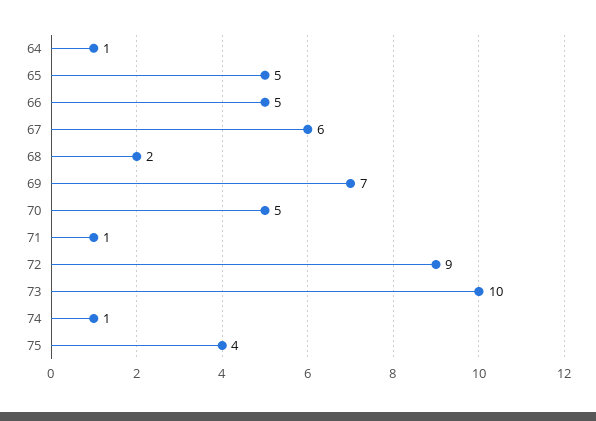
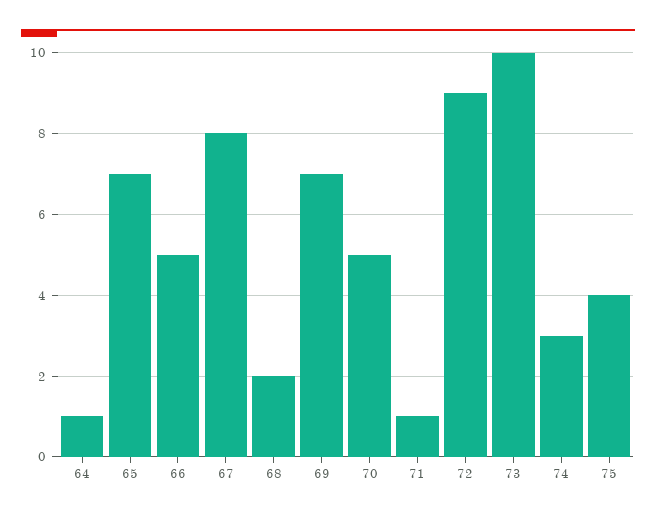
  {
    "64": 1,
-   "65": 5,
+   "65": 7,
    "66": 5,
-   "67": 6,
+   "67": 8,
    "68": 2,
    "69": 7,
    "70": 5,
    "71": 1,
    "72": 9,
    "73": 10,
-   "74": 1,
+   "74": 3,
    "75": 4
  }

